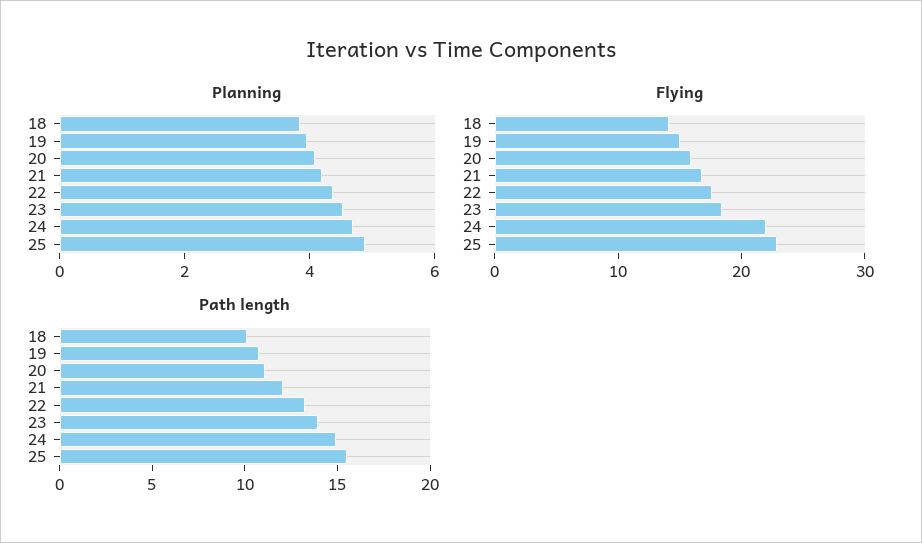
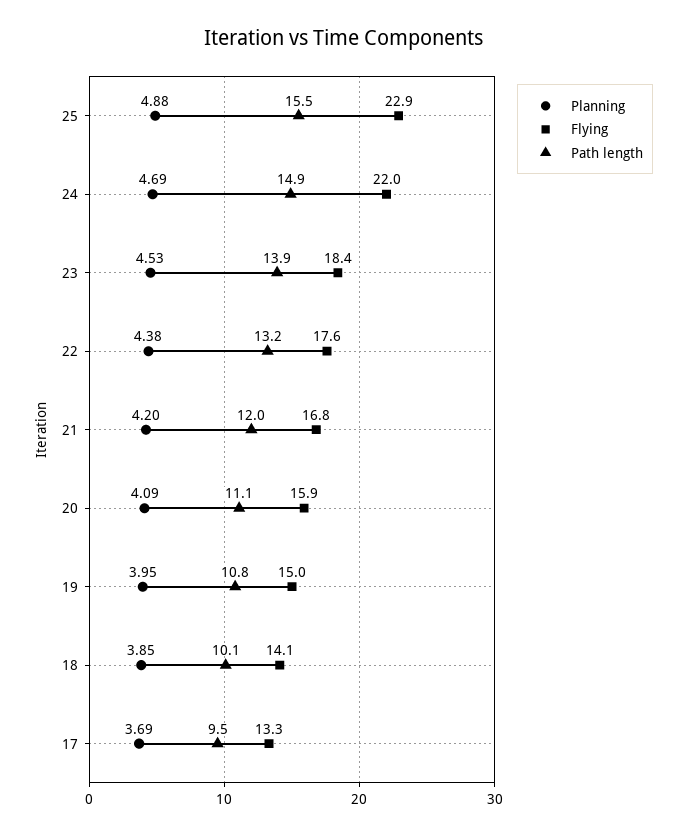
  {
    "Planning": {
      "18": 3.85,
      "19": 3.95,
      "20": 4.09,
      "21": 4.2,
      "22": 4.38,
      "23": 4.53,
      "24": 4.69,
-     "25": 4.88
+     "25": 4.88,
+     "17": 3.69
    },
    "Flying": {
      "18": 14.1,
      "19": 15,
      "20": 15.9,
      "21": 16.8,
      "22": 17.6,
      "23": 18.4,
      "24": 22,
-     "25": 22.9
+     "25": 22.9,
+     "17": 13.3
    },
    "Path length": {
      "18": 10.1,
      "19": 10.8,
      "20": 11.1,
      "21": 12,
      "22": 13.2,
      "23": 13.9,
      "24": 14.9,
-     "25": 15.5
+     "25": 15.5,
+     "17": 9.5
    }
  }

